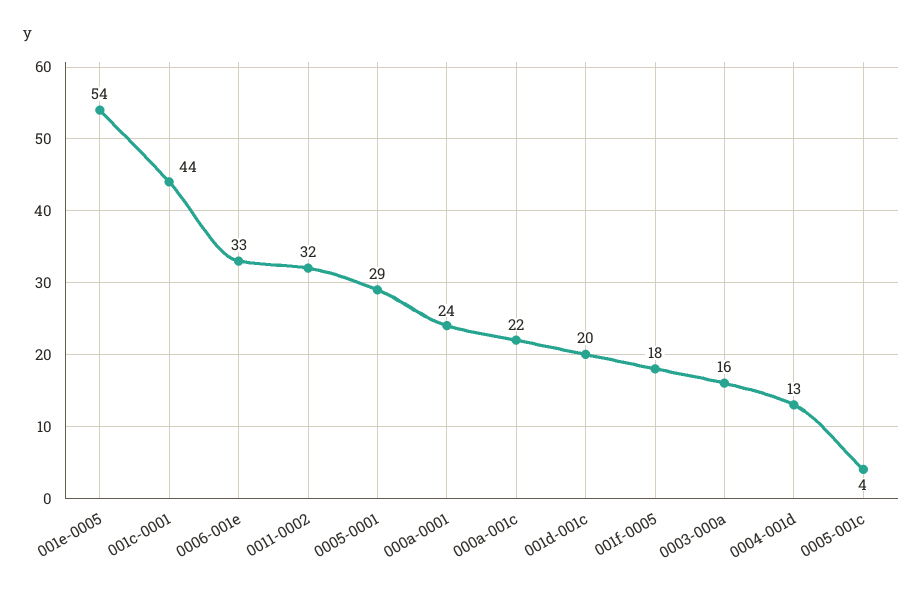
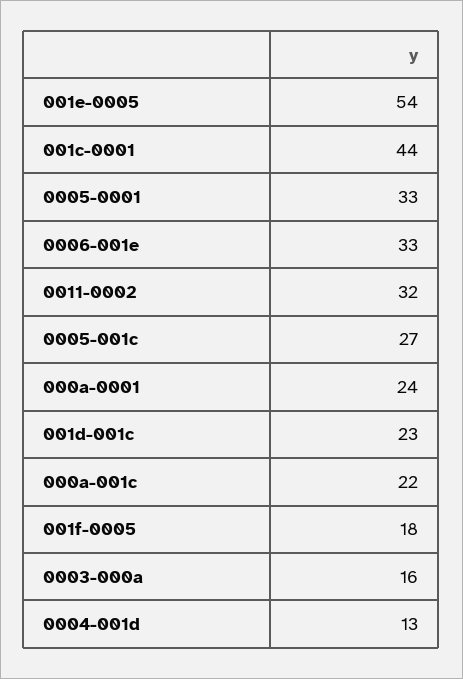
  {
    "001e-0005": 54,
    "001c-0001": 44,
    "0006-001e": 33,
    "0011-0002": 32,
-   "0005-0001": 29,
+   "0005-0001": 33,
    "000a-0001": 24,
    "000a-001c": 22,
-   "001d-001c": 20,
+   "001d-001c": 23,
    "001f-0005": 18,
    "0003-000a": 16,
    "0004-001d": 13,
-   "0005-001c": 4
+   "0005-001c": 27
  }

